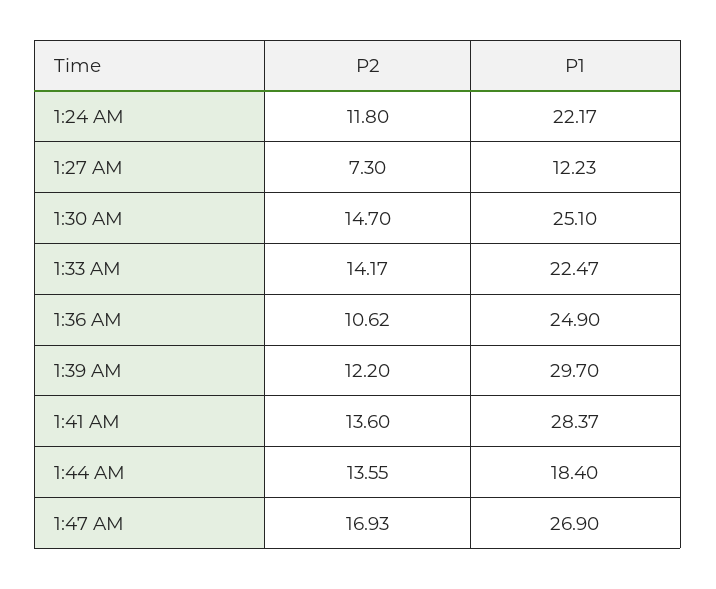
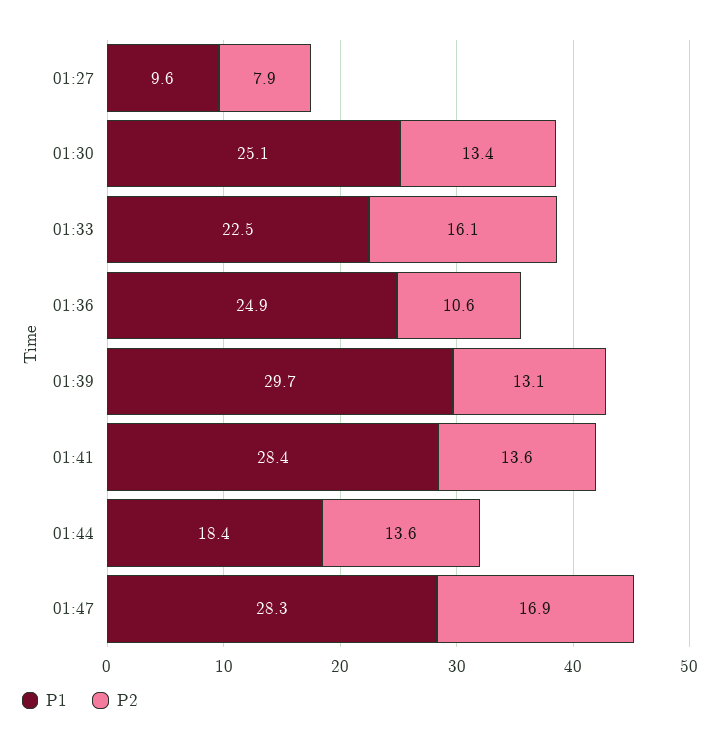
  {
    "P2": {
-     "1:24 AM": 11.8,
-     "1:27 AM": 7.3,
+     "1:27 AM": 7.9,
-     "1:30 AM": 14.7,
+     "1:30 AM": 13.4,
-     "1:33 AM": 14.17,
+     "1:33 AM": 16.1,
      "1:36 AM": 10.62,
-     "1:39 AM": 12.2,
+     "1:39 AM": 13.1,
      "1:41 AM": 13.6,
      "1:44 AM": 13.55,
      "1:47 AM": 16.93
    },
    "P1": {
-     "1:24 AM": 22.17,
-     "1:27 AM": 12.23,
+     "1:27 AM": 9.6,
      "1:30 AM": 25.1,
      "1:33 AM": 22.47,
      "1:36 AM": 24.9,
      "1:39 AM": 29.7,
      "1:41 AM": 28.37,
      "1:44 AM": 18.4,
-     "1:47 AM": 26.9
+     "1:47 AM": 28.3
    }
  }

